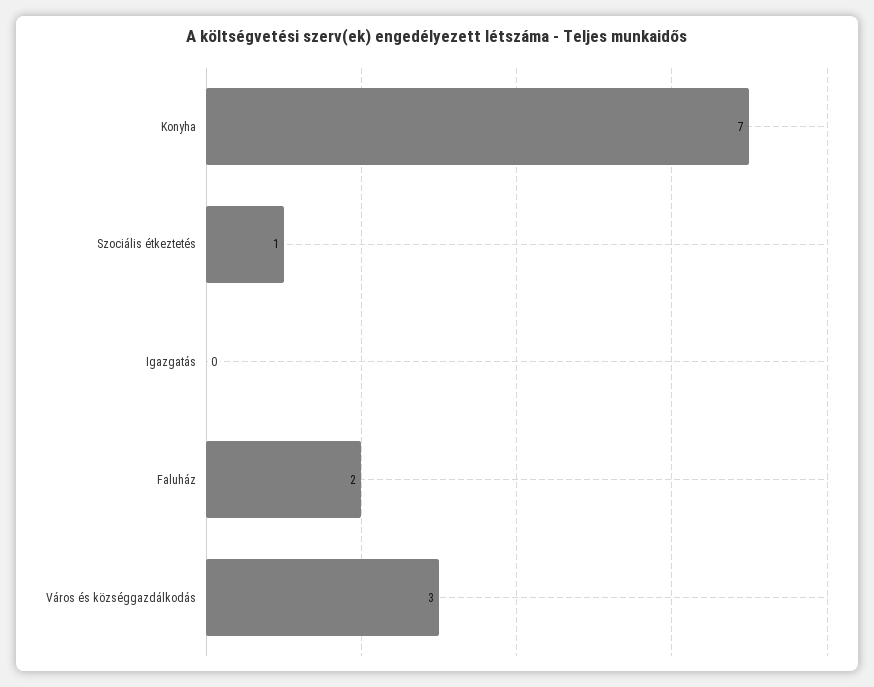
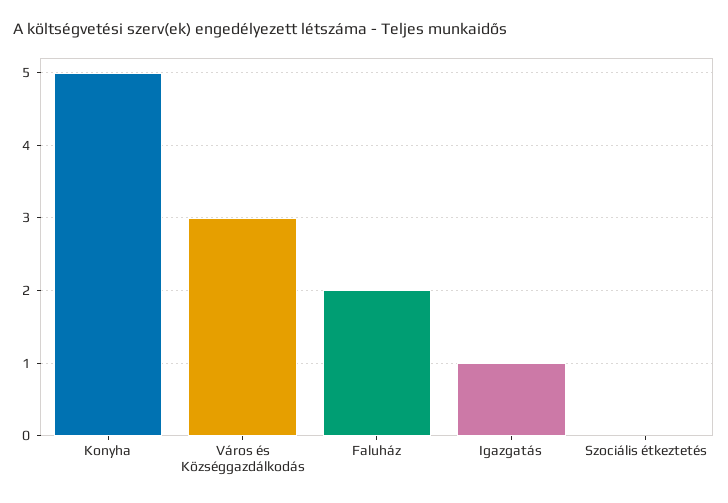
  {
-   "Konyha": 7,
+   "Konyha": 5,
-   "Szociális étkeztetés": 1,
+   "Szociális étkeztetés": 0,
-   "Igazgatás": 0,
+   "Igazgatás": 1,
    "Faluház": 2,
    "Város és községgazdálkodás": 3
  }

